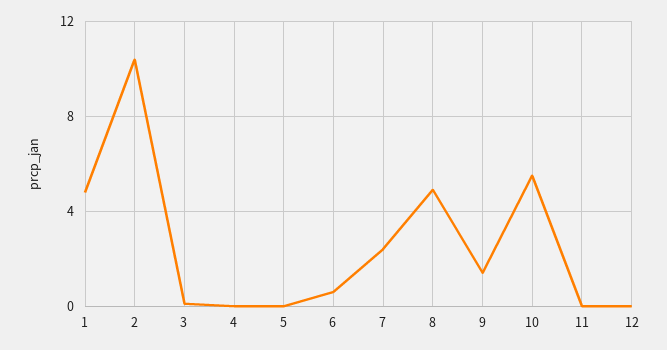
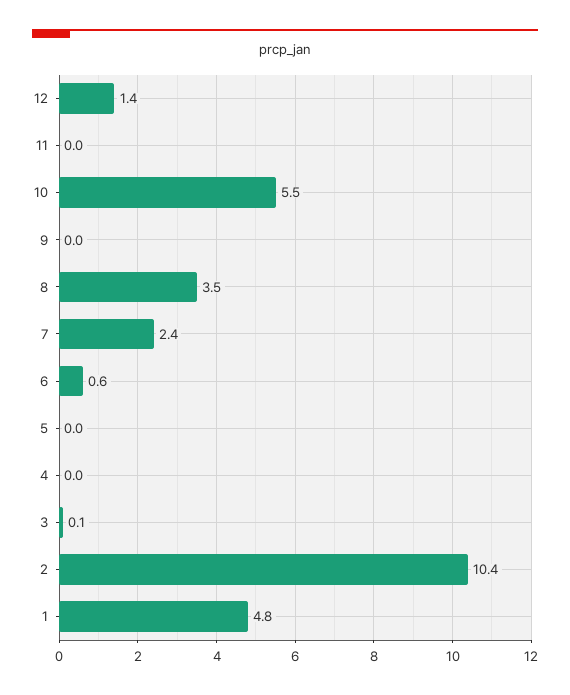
  {
    "1": 4.8,
    "2": 10.4,
    "3": 0.1,
    "4": 0,
    "5": 0,
    "6": 0.6,
    "7": 2.4,
-   "8": 5,
+   "8": 3.5,
-   "9": 1.5,
+   "9": 0,
    "10": 5.5,
    "11": 0,
-   "12": 0
+   "12": 1.4
  }

